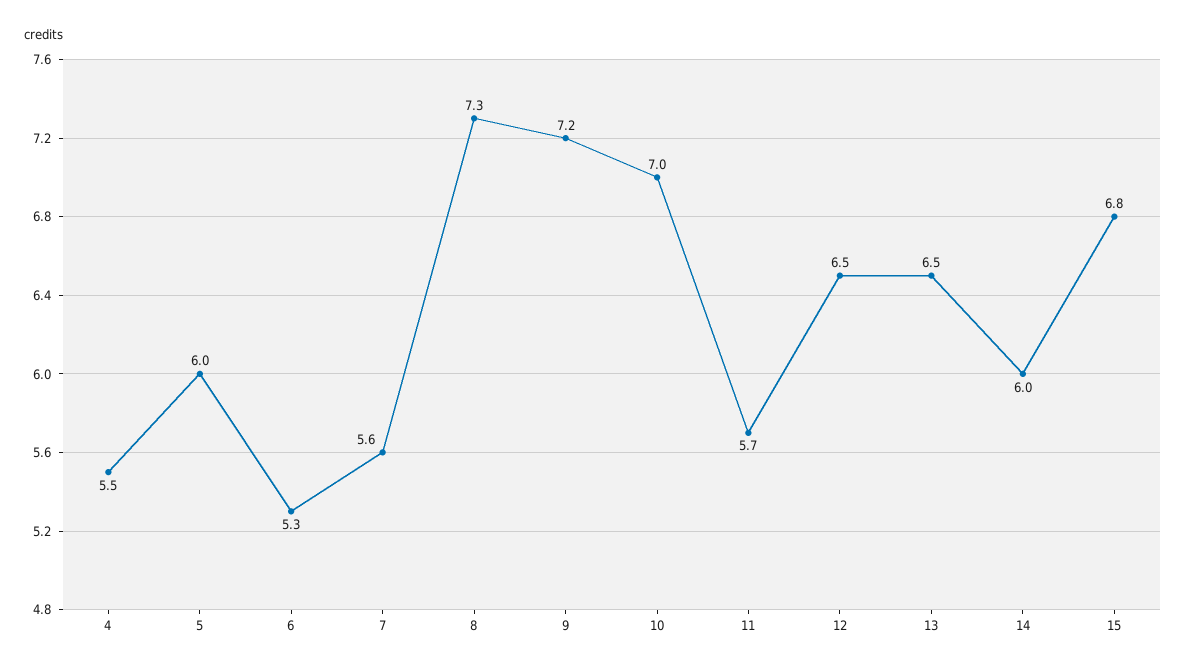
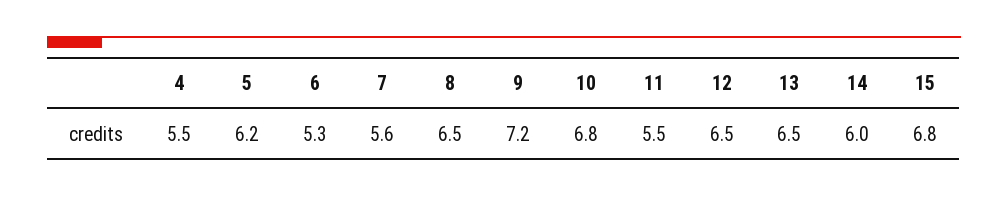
  {
    "4": 5.5,
-   "5": 6,
+   "5": 6.2,
    "6": 5.3,
    "7": 5.6,
-   "8": 7.3,
+   "8": 6.5,
    "9": 7.2,
-   "10": 7,
+   "10": 6.8,
-   "11": 5.7,
+   "11": 5.5,
    "12": 6.5,
    "13": 6.5,
    "14": 6,
    "15": 6.8
  }

